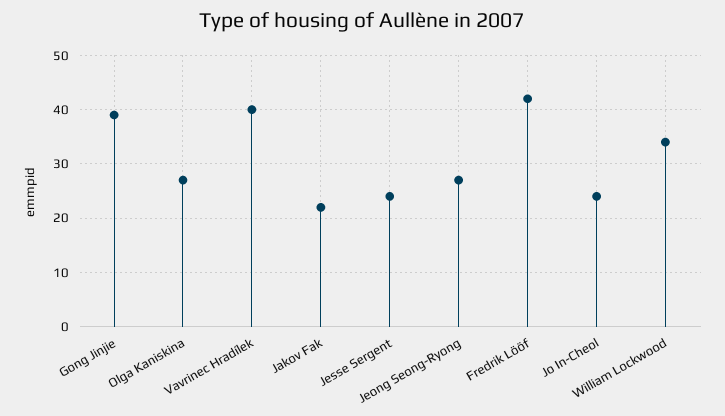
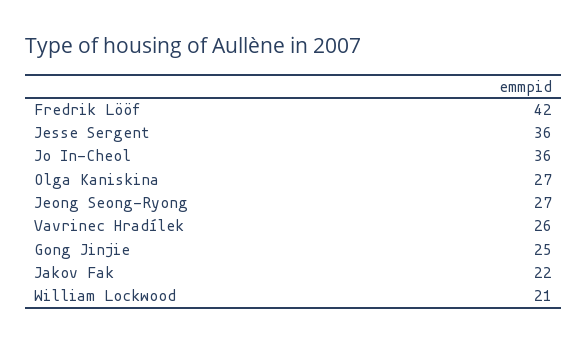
  {
-   "Gong Jinjie": 40,
+   "Gong Jinjie": 25,
    "Olga Kaniskina": 27,
-   "Vavrinec Hradílek": 40,
+   "Vavrinec Hradílek": 26,
    "Jakov Fak": 22,
-   "Jesse Sergent": 25,
+   "Jesse Sergent": 36,
    "Jeong Seong-Ryong": 27,
    "Fredrik Lööf": 42,
-   "Jo In-Cheol": 25,
+   "Jo In-Cheol": 36,
-   "William Lockwood": 35
+   "William Lockwood": 21
  }

